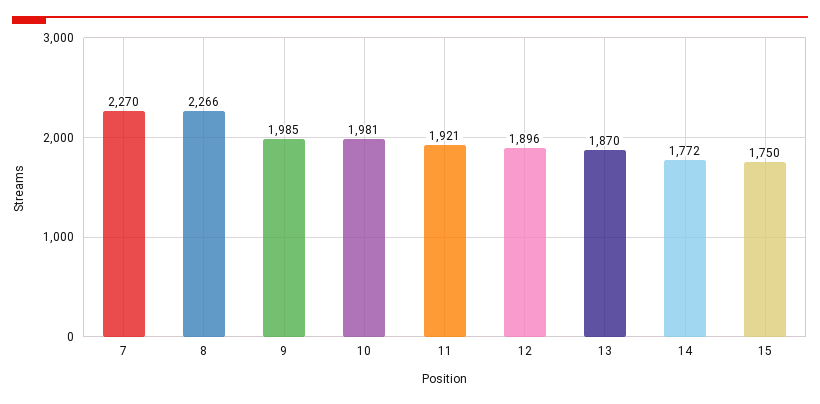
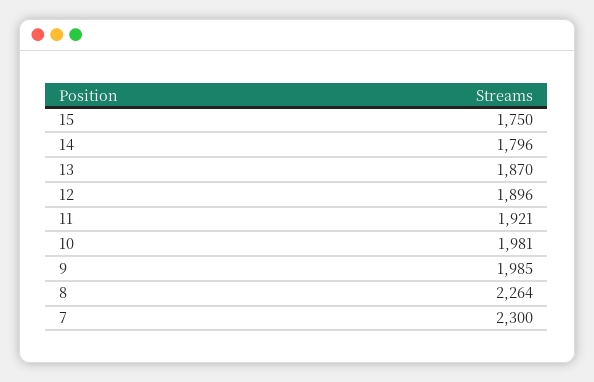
  {
-   "7": 2270,
+   "7": 2300,
-   "8": 2266,
+   "8": 2264,
    "9": 1985,
    "10": 1981,
    "11": 1921,
    "12": 1896,
    "13": 1870,
-   "14": 1772,
+   "14": 1796,
    "15": 1750
  }

